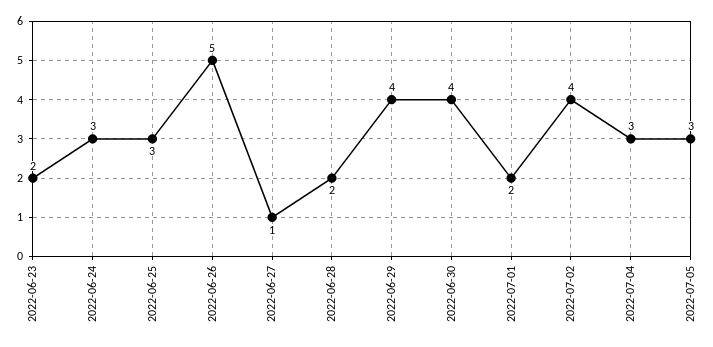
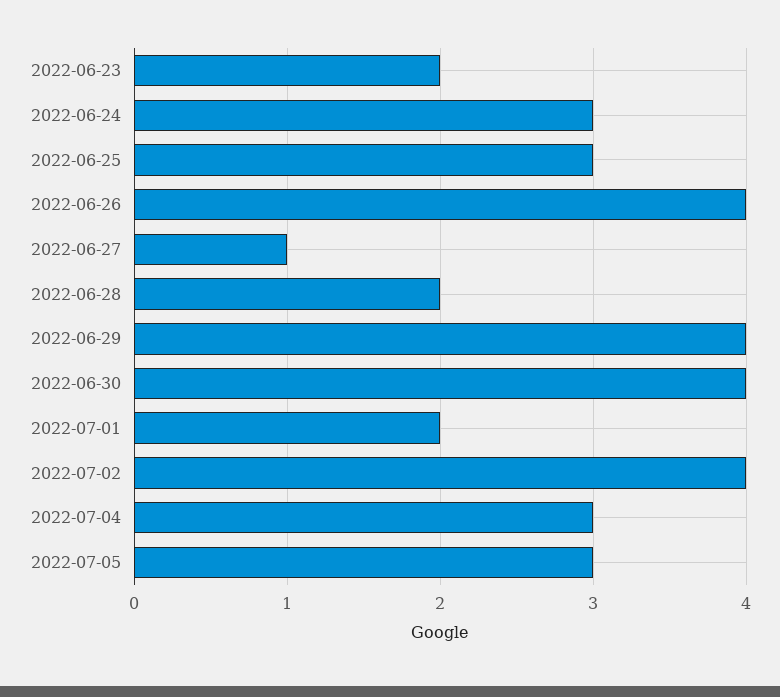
  {
    "2022-06-23": 2,
    "2022-06-24": 3,
    "2022-06-25": 3,
-   "2022-06-26": 5,
+   "2022-06-26": 4,
    "2022-06-27": 1,
    "2022-06-28": 2,
    "2022-06-29": 4,
    "2022-06-30": 4,
    "2022-07-01": 2,
    "2022-07-02": 4,
    "2022-07-04": 3,
    "2022-07-05": 3
  }

